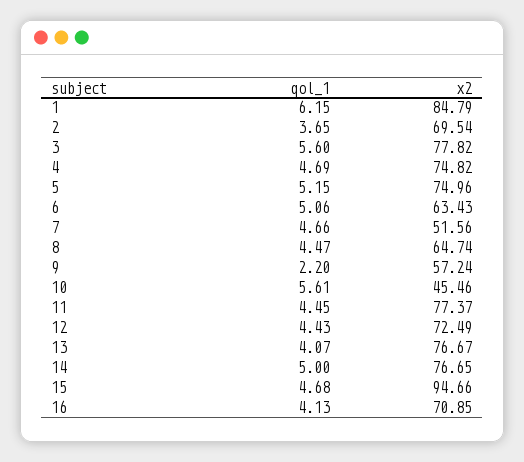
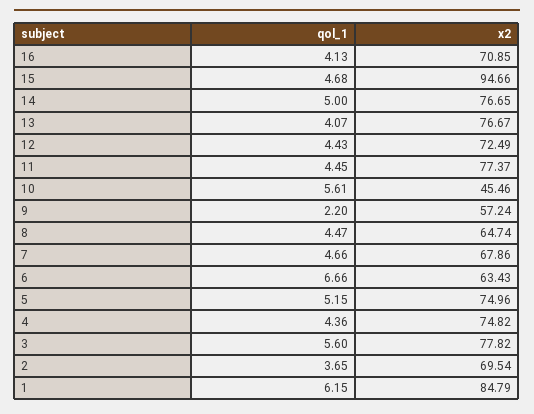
  {
    "qol_1": {
      "1": 6.15,
      "2": 3.65,
      "3": 5.6,
-     "4": 4.69,
+     "4": 4.36,
      "5": 5.15,
-     "6": 5.06,
+     "6": 6.66,
      "7": 4.66,
      "8": 4.47,
      "9": 2.2,
      "10": 5.61,
      "11": 4.45,
      "12": 4.43,
      "13": 4.07,
      "14": 5,
      "15": 4.68,
      "16": 4.13
    },
    "x2": {
      "1": 84.79,
      "2": 69.54,
      "3": 77.82,
      "4": 74.82,
      "5": 74.96,
      "6": 63.43,
-     "7": 51.56,
+     "7": 67.86,
      "8": 64.74,
      "9": 57.24,
      "10": 45.46,
      "11": 77.37,
      "12": 72.49,
      "13": 76.67,
      "14": 76.65,
      "15": 94.66,
      "16": 70.85
    }
  }

